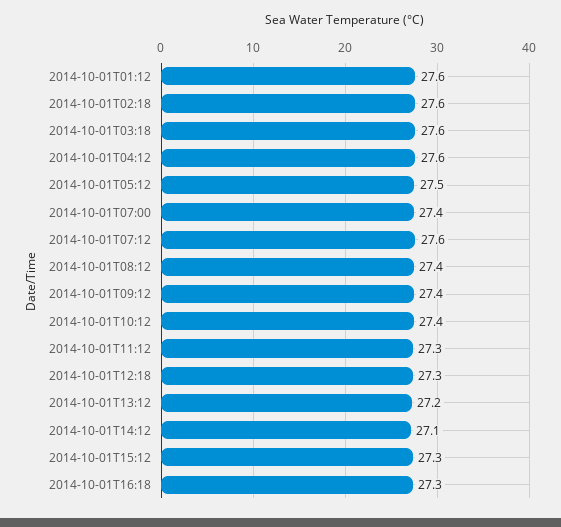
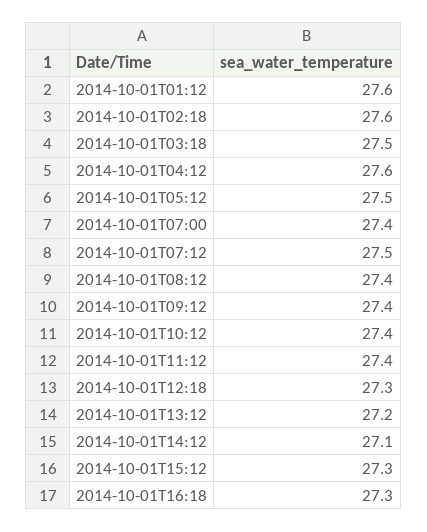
  {
    "2014-10-01T01:12": 27.6,
    "2014-10-01T02:18": 27.6,
-   "2014-10-01T03:18": 27.6,
+   "2014-10-01T03:18": 27.5,
    "2014-10-01T04:12": 27.6,
    "2014-10-01T05:12": 27.5,
    "2014-10-01T07:00": 27.4,
-   "2014-10-01T07:12": 27.6,
+   "2014-10-01T07:12": 27.5,
    "2014-10-01T08:12": 27.4,
    "2014-10-01T09:12": 27.4,
    "2014-10-01T10:12": 27.4,
-   "2014-10-01T11:12": 27.3,
+   "2014-10-01T11:12": 27.4,
    "2014-10-01T12:18": 27.3,
    "2014-10-01T13:12": 27.2,
    "2014-10-01T14:12": 27.1,
    "2014-10-01T15:12": 27.3,
    "2014-10-01T16:18": 27.3
  }

